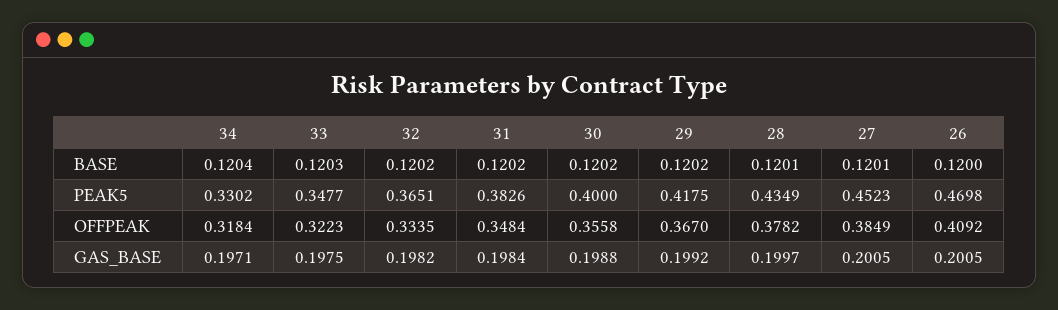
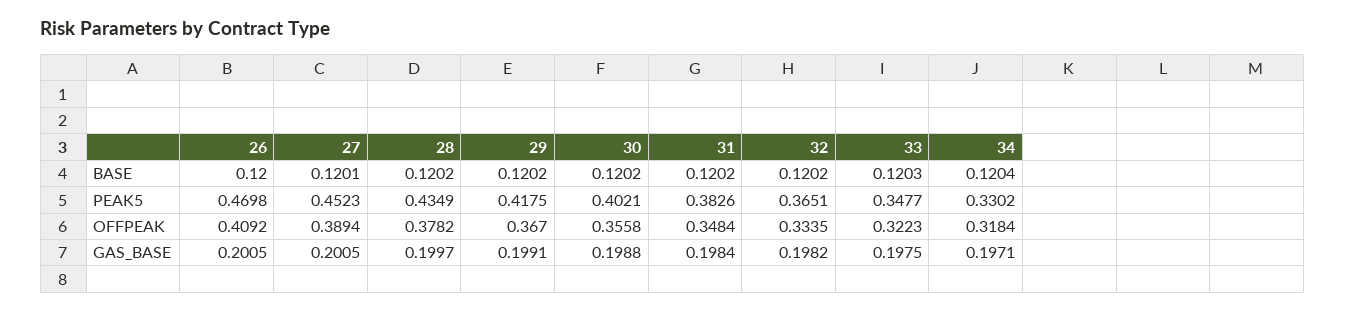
  {
    "34": {
      "BASE": 0.1204,
      "PEAK5": 0.3302,
      "OFFPEAK": 0.3184,
      "GAS_BASE": 0.1971
    },
    "33": {
      "BASE": 0.1203,
      "PEAK5": 0.3477,
      "OFFPEAK": 0.3223,
      "GAS_BASE": 0.1975
    },
    "32": {
      "BASE": 0.1202,
      "PEAK5": 0.3651,
      "OFFPEAK": 0.3335,
      "GAS_BASE": 0.1982
    },
    "31": {
      "BASE": 0.1202,
      "PEAK5": 0.3826,
      "OFFPEAK": 0.3484,
      "GAS_BASE": 0.1984
    },
    "30": {
      "BASE": 0.1202,
-     "PEAK5": 0.4,
+     "PEAK5": 0.4021,
      "OFFPEAK": 0.3558,
      "GAS_BASE": 0.1988
    },
    "29": {
      "BASE": 0.1202,
      "PEAK5": 0.4175,
      "OFFPEAK": 0.367,
-     "GAS_BASE": 0.1992
+     "GAS_BASE": 0.1991
    },
    "28": {
-     "BASE": 0.1201,
+     "BASE": 0.1202,
      "PEAK5": 0.4349,
      "OFFPEAK": 0.3782,
      "GAS_BASE": 0.1997
    },
    "27": {
      "BASE": 0.1201,
      "PEAK5": 0.4523,
-     "OFFPEAK": 0.3849,
+     "OFFPEAK": 0.3894,
      "GAS_BASE": 0.2005
    },
    "26": {
      "BASE": 0.12,
      "PEAK5": 0.4698,
      "OFFPEAK": 0.4092,
      "GAS_BASE": 0.2005
    }
  }

